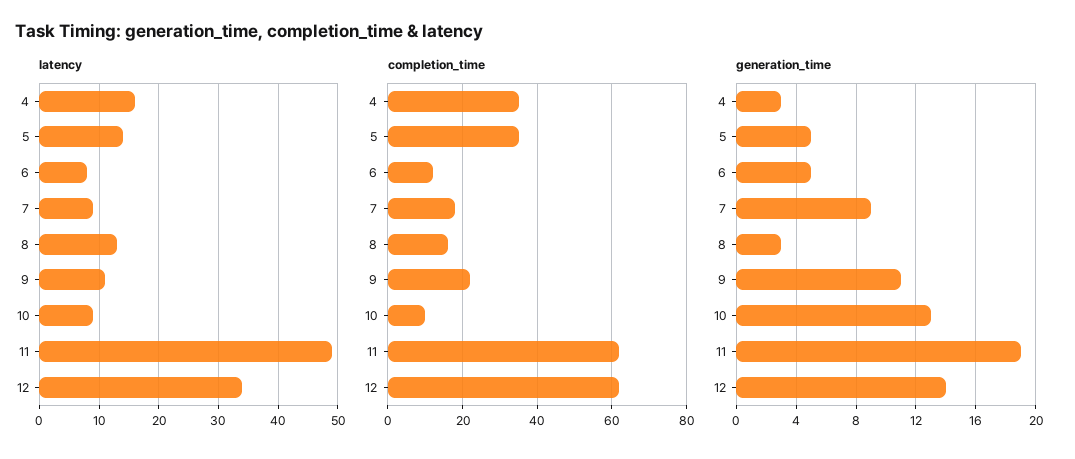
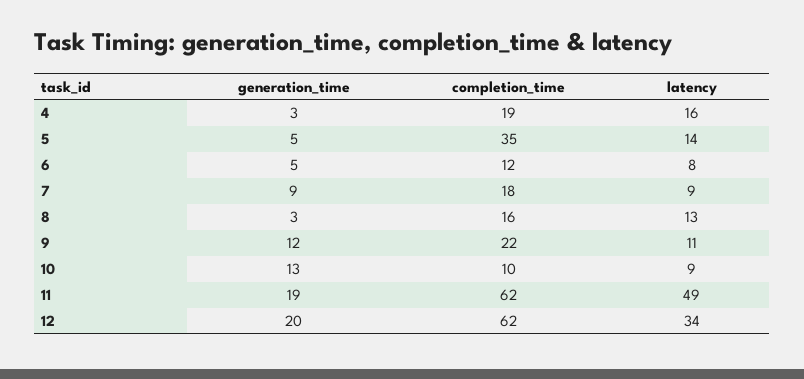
  {
    "latency": {
      "4": 16,
      "5": 14,
      "6": 8,
      "7": 9,
      "8": 13,
      "9": 11,
      "10": 9,
      "11": 49,
      "12": 34
    },
    "completion_time": {
-     "4": 35,
+     "4": 19,
      "5": 35,
      "6": 12,
      "7": 18,
      "8": 16,
      "9": 22,
      "10": 10,
      "11": 62,
      "12": 62
    },
    "generation_time": {
      "4": 3,
      "5": 5,
      "6": 5,
      "7": 9,
      "8": 3,
-     "9": 11,
+     "9": 12,
      "10": 13,
      "11": 19,
-     "12": 14
+     "12": 20
    }
  }

